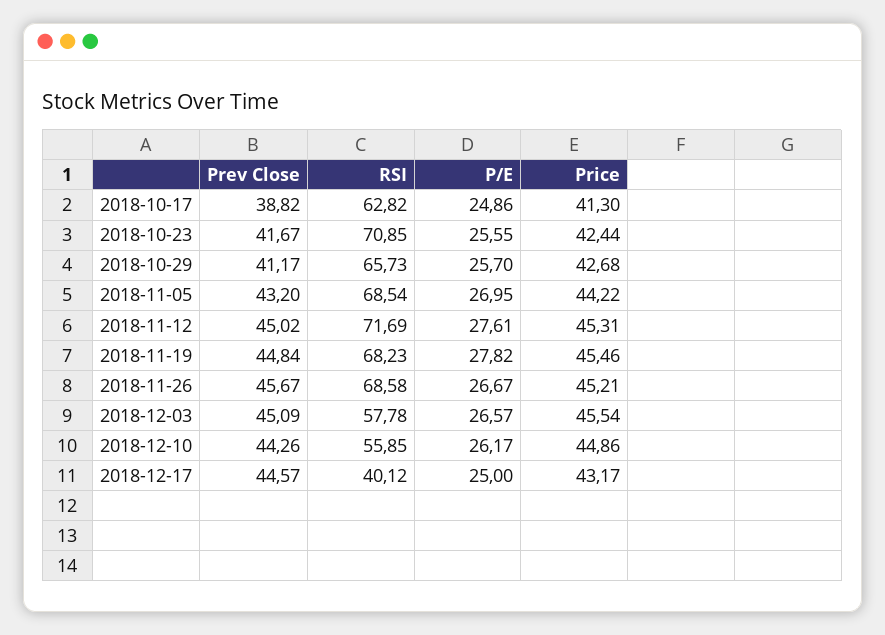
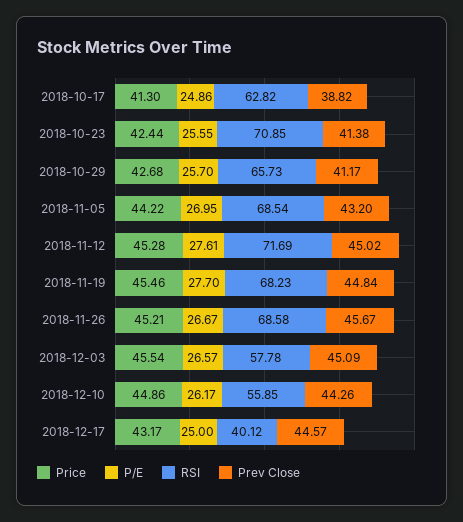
  {
    "Prev Close": {
      "2018-10-17": 38.82,
-     "2018-10-23": 41.67,
+     "2018-10-23": 41.38,
      "2018-10-29": 41.17,
      "2018-11-05": 43.2,
      "2018-11-12": 45.02,
      "2018-11-19": 44.84,
      "2018-11-26": 45.67,
      "2018-12-03": 45.09,
      "2018-12-10": 44.26,
      "2018-12-17": 44.57
    },
    "RSI": {
      "2018-10-17": 62.82,
      "2018-10-23": 70.85,
      "2018-10-29": 65.73,
      "2018-11-05": 68.54,
      "2018-11-12": 71.69,
      "2018-11-19": 68.23,
      "2018-11-26": 68.58,
      "2018-12-03": 57.78,
      "2018-12-10": 55.85,
      "2018-12-17": 40.12
    },
    "P/E": {
      "2018-10-17": 24.86,
      "2018-10-23": 25.55,
      "2018-10-29": 25.7,
      "2018-11-05": 26.95,
      "2018-11-12": 27.61,
-     "2018-11-19": 27.82,
+     "2018-11-19": 27.7,
      "2018-11-26": 26.67,
      "2018-12-03": 26.57,
      "2018-12-10": 26.17,
      "2018-12-17": 25
    },
    "Price": {
      "2018-10-17": 41.3,
      "2018-10-23": 42.44,
      "2018-10-29": 42.68,
      "2018-11-05": 44.22,
-     "2018-11-12": 45.31,
+     "2018-11-12": 45.28,
      "2018-11-19": 45.46,
      "2018-11-26": 45.21,
      "2018-12-03": 45.54,
      "2018-12-10": 44.86,
      "2018-12-17": 43.17
    }
  }

